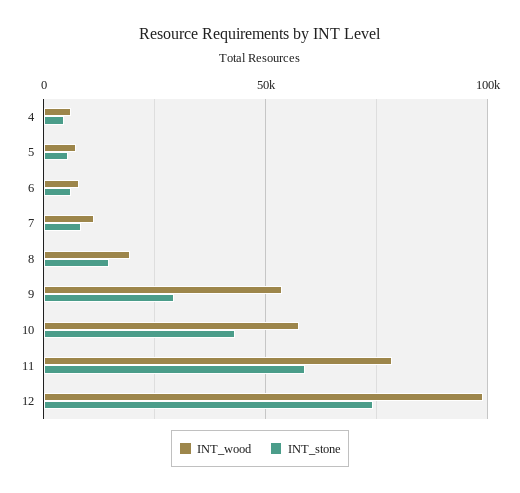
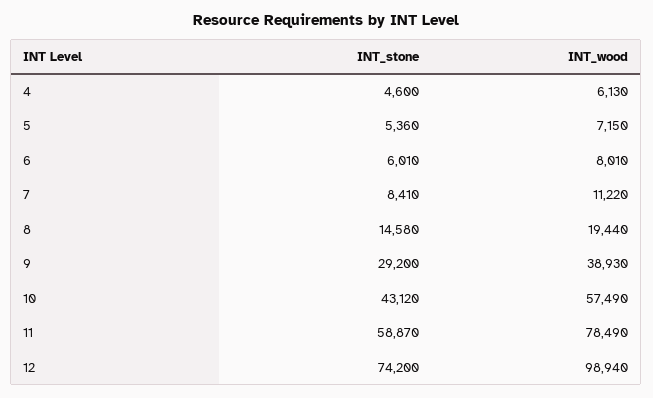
  {
    "INT_wood": {
      "4": 6130,
      "5": 7150,
      "6": 8010,
      "7": 11220,
      "8": 19440,
-     "9": 55000,
+     "9": 38930,
      "10": 57490,
      "11": 78490,
      "12": 98940
    },
    "INT_stone": {
      "4": 4600,
      "5": 5360,
      "6": 6010,
      "7": 8410,
      "8": 14580,
      "9": 29200,
      "10": 43120,
      "11": 58870,
      "12": 74200
    }
  }

